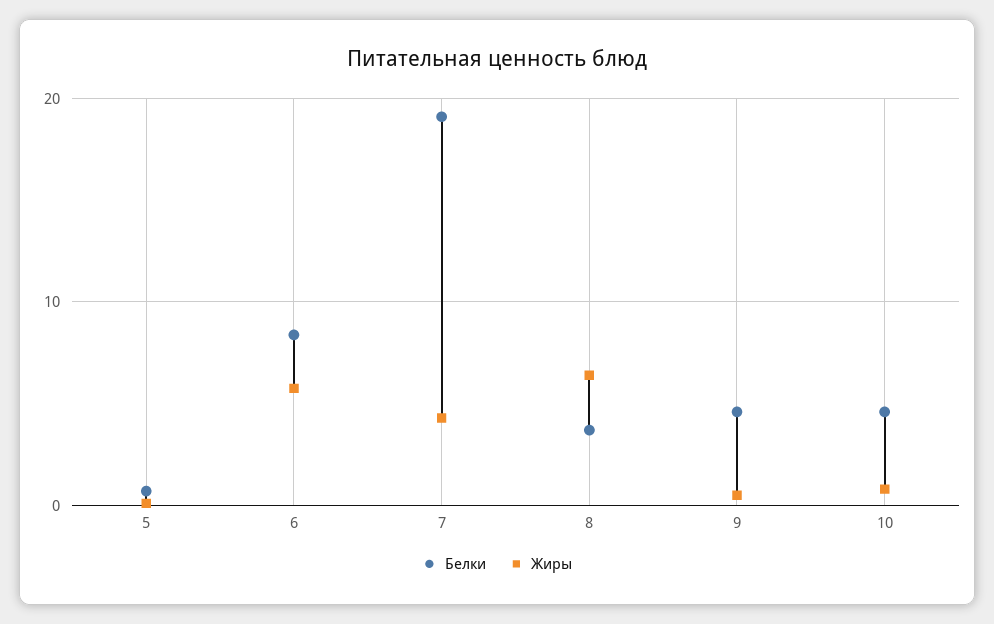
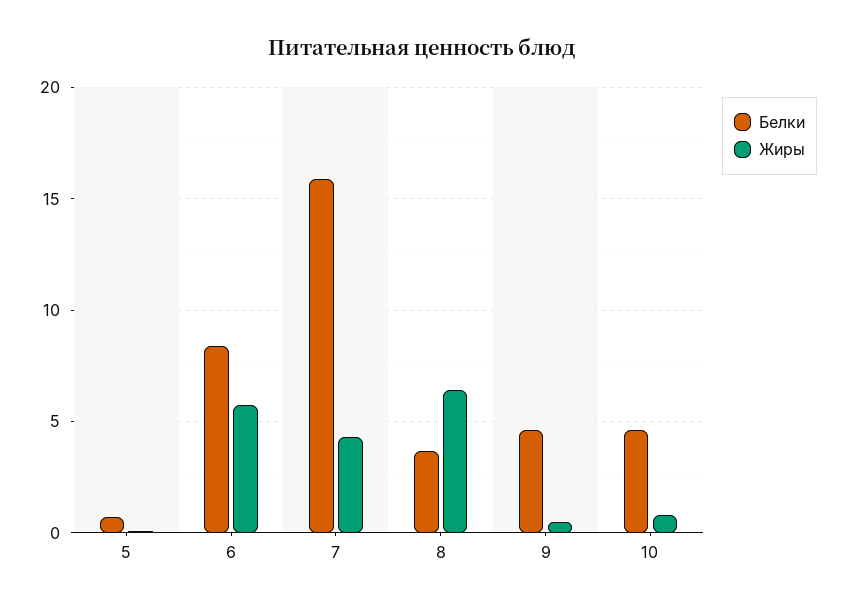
  {
    "Белки": {
      "5": 0.5,
      "6": 8.5,
-     "7": 19,
+     "7": 16,
      "8": 3.5,
      "9": 4.5,
      "10": 4.5
    },
    "Жиры": {
      "5": 0,
      "6": 6,
      "7": 4.5,
      "8": 6.5,
      "9": 0.5,
      "10": 1
    }
  }

